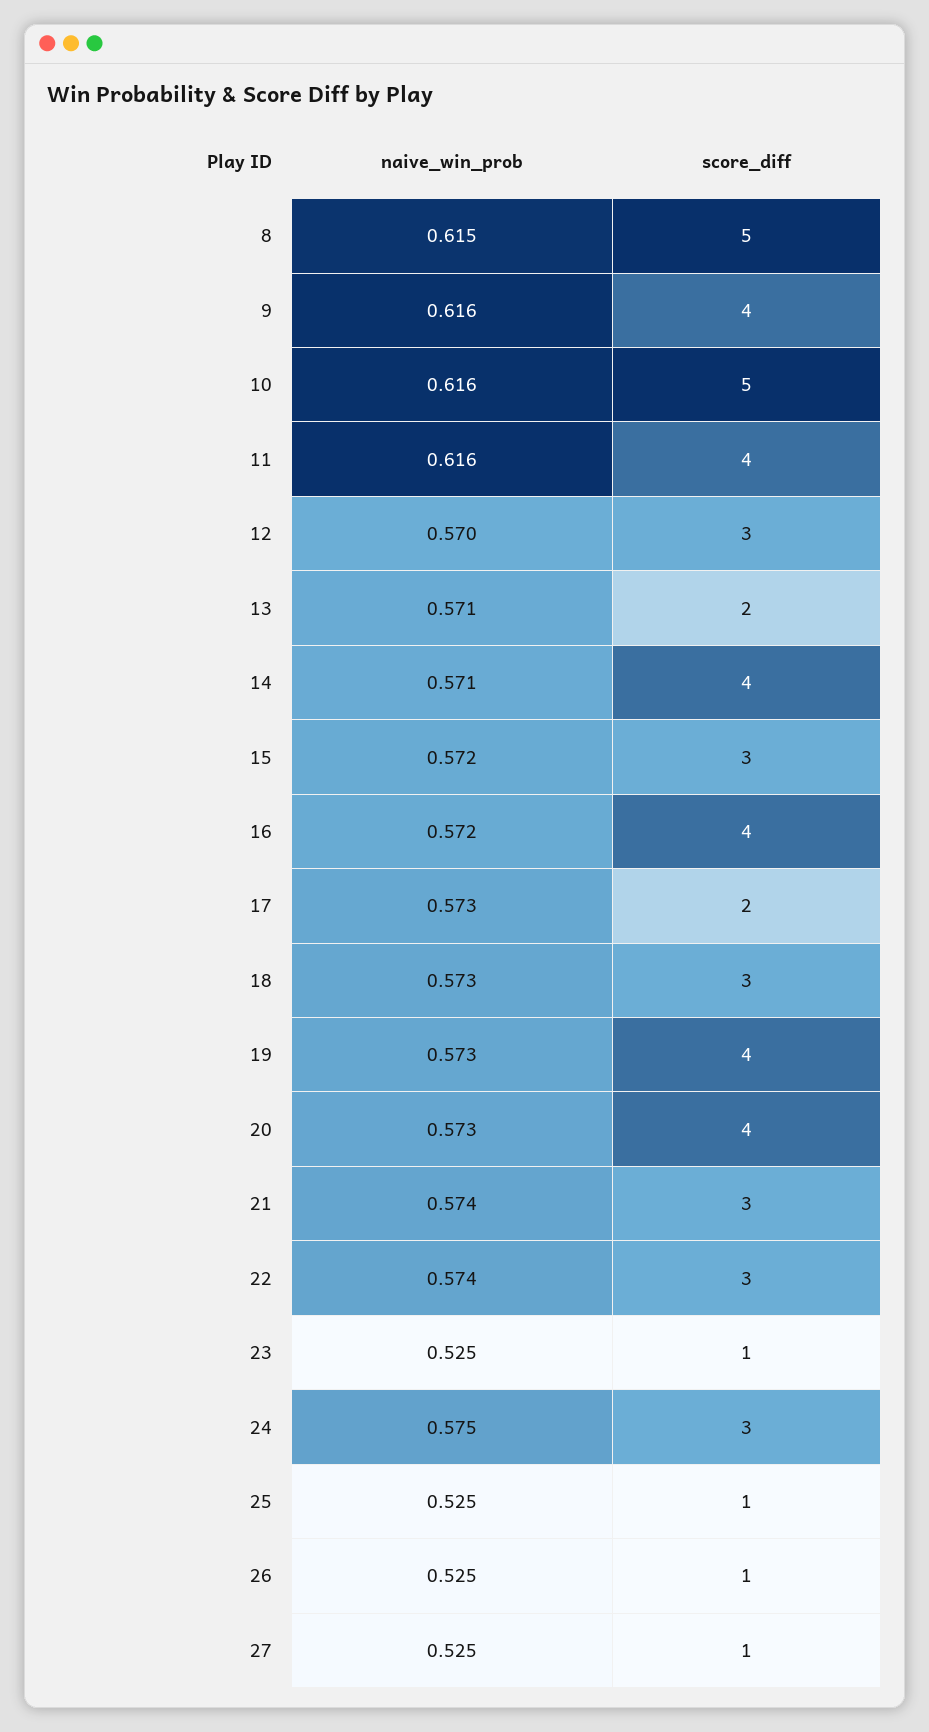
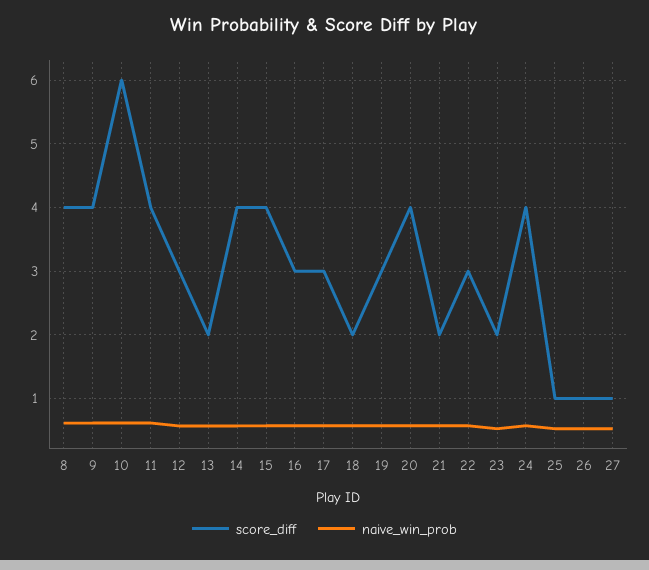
  {
    "naive_win_prob": {
      "8": 0.615,
      "9": 0.616,
      "10": 0.616,
      "11": 0.616,
      "12": 0.57,
      "13": 0.571,
      "14": 0.571,
      "15": 0.572,
      "16": 0.572,
      "17": 0.573,
      "18": 0.573,
      "19": 0.573,
      "20": 0.573,
      "21": 0.574,
      "22": 0.574,
      "23": 0.525,
      "24": 0.575,
      "25": 0.525,
      "26": 0.525,
      "27": 0.525
    },
    "score_diff": {
-     "8": 5,
+     "8": 4,
      "9": 4,
-     "10": 5,
+     "10": 6,
      "11": 4,
      "12": 3,
      "13": 2,
      "14": 4,
-     "15": 3,
+     "15": 4,
-     "16": 4,
+     "16": 3,
-     "17": 2,
+     "17": 3,
-     "18": 3,
+     "18": 2,
-     "19": 4,
+     "19": 3,
      "20": 4,
-     "21": 3,
+     "21": 2,
      "22": 3,
-     "23": 1,
+     "23": 2,
-     "24": 3,
+     "24": 4,
      "25": 1,
      "26": 1,
      "27": 1
    }
  }

